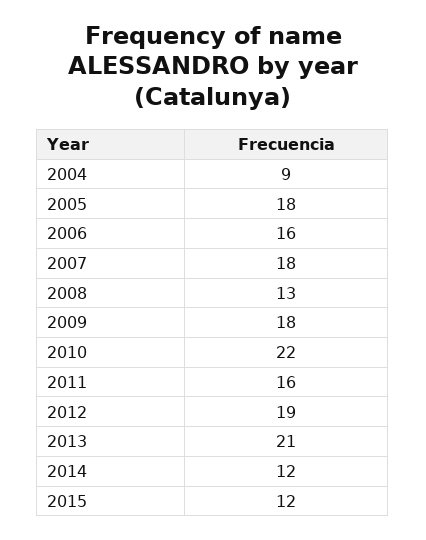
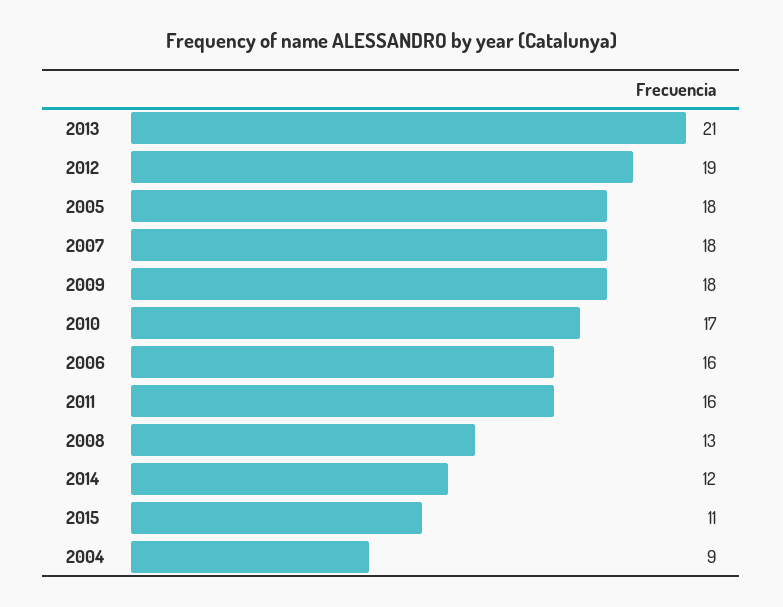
  {
    "2004": 9,
    "2005": 18,
    "2006": 16,
    "2007": 18,
    "2008": 13,
    "2009": 18,
-   "2010": 22,
+   "2010": 17,
    "2011": 16,
    "2012": 19,
    "2013": 21,
    "2014": 12,
-   "2015": 12
+   "2015": 11
  }

